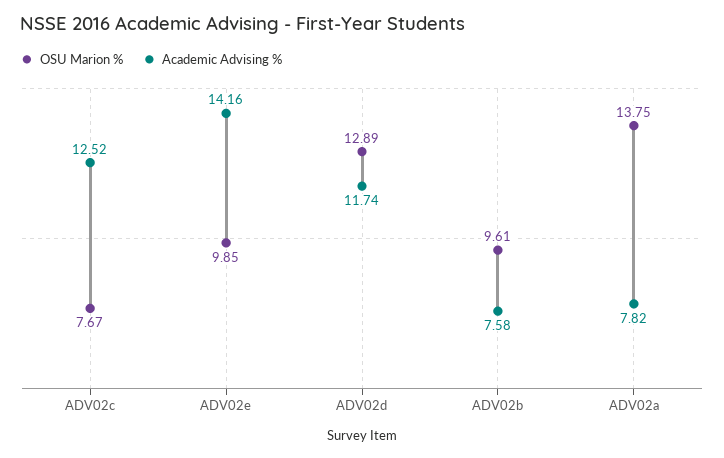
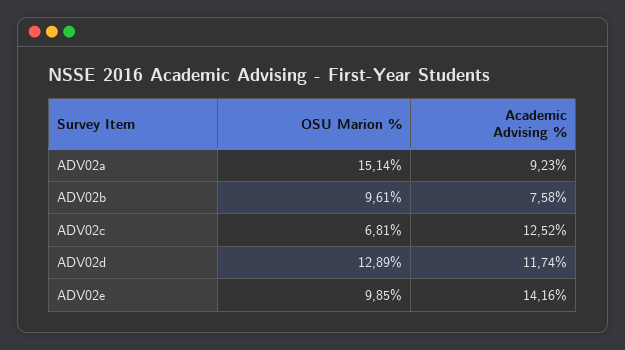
  {
    "OSU Marion %": {
-     "ADV02c": 7.67,
+     "ADV02c": 6.81,
      "ADV02e": 9.85,
      "ADV02d": 12.89,
      "ADV02b": 9.61,
-     "ADV02a": 13.75
+     "ADV02a": 15.14
    },
    "Academic Advising %": {
      "ADV02c": 12.52,
      "ADV02e": 14.16,
      "ADV02d": 11.74,
      "ADV02b": 7.58,
-     "ADV02a": 7.82
+     "ADV02a": 9.23
    }
  }

